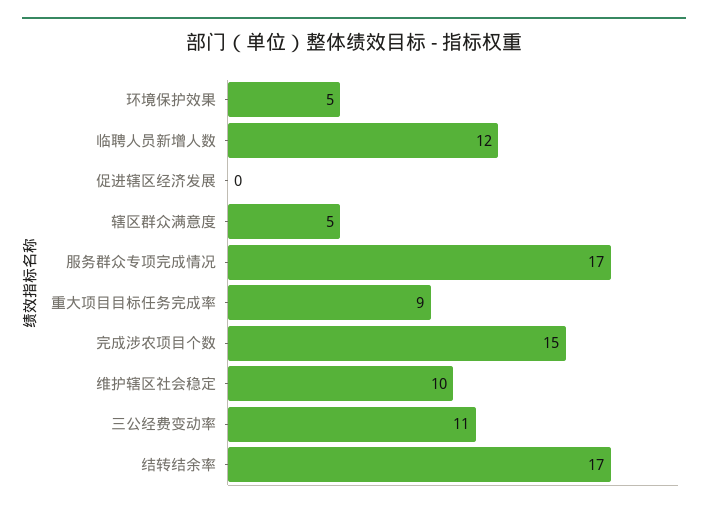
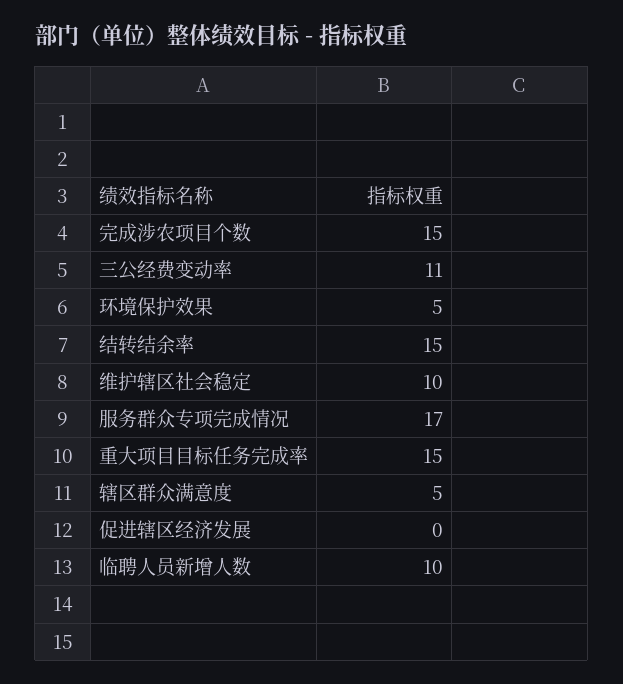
  {
    "环境保护效果": 5,
-   "临聘人员新增人数": 12,
+   "临聘人员新增人数": 10,
    "促进辖区经济发展": 0,
    "辖区群众满意度": 5,
    "服务群众专项完成情况": 17,
-   "重大项目目标任务完成率": 9,
+   "重大项目目标任务完成率": 15,
    "完成涉农项目个数": 15,
    "维护辖区社会稳定": 10,
    "三公经费变动率": 11,
-   "结转结余率": 17
+   "结转结余率": 15
  }

